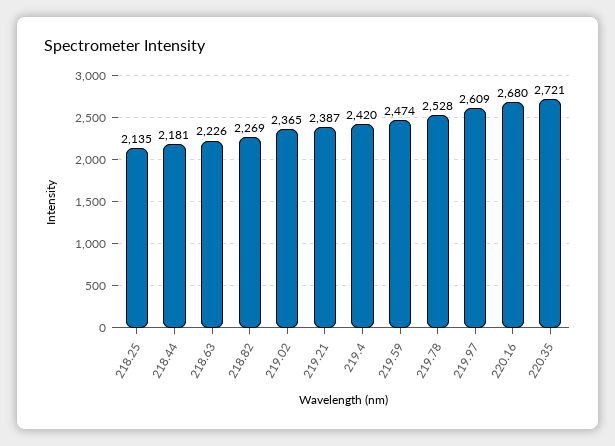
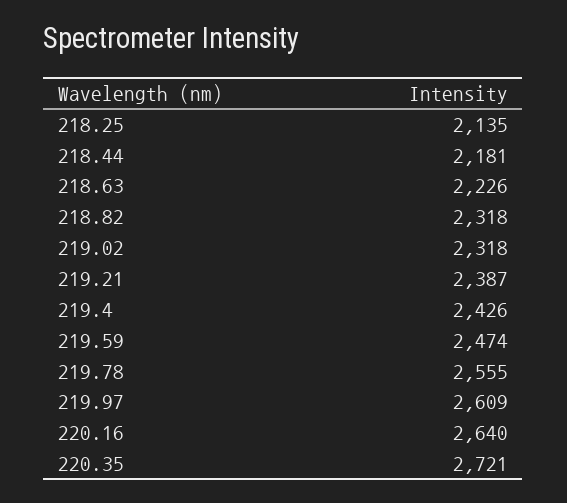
  {
    "218.25": 2135,
    "218.44": 2181,
    "218.63": 2226,
-   "218.82": 2269,
+   "218.82": 2318,
-   "219.02": 2365,
+   "219.02": 2318,
    "219.21": 2387,
-   "219.4": 2420,
+   "219.4": 2426,
    "219.59": 2474,
-   "219.78": 2528,
+   "219.78": 2555,
    "219.97": 2609,
-   "220.16": 2680,
+   "220.16": 2640,
    "220.35": 2721
  }

